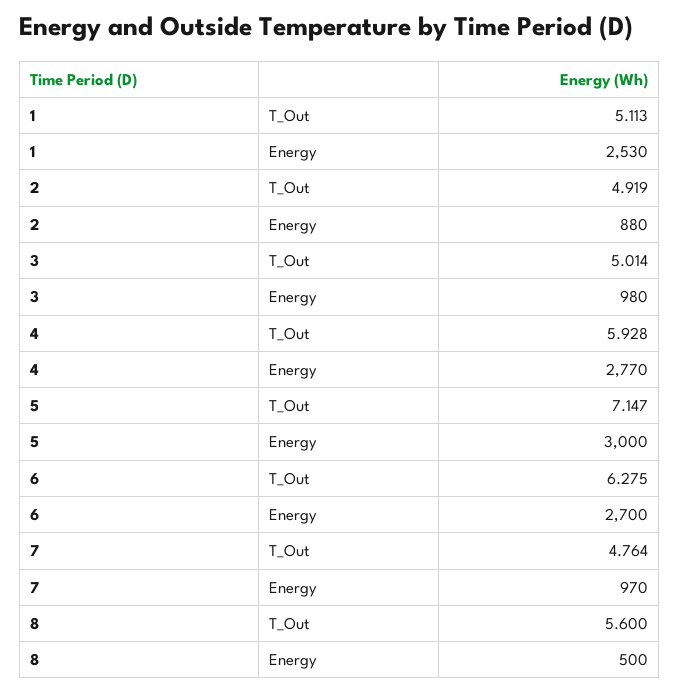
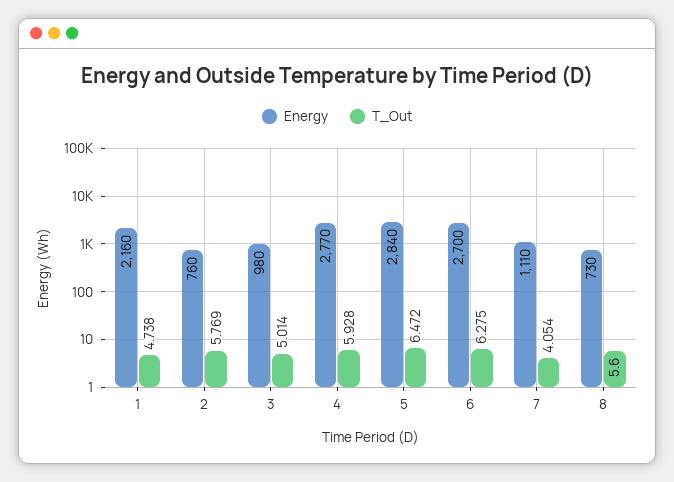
  {
    "T_Out": {
-     "1": 5.113,
+     "1": 4.738,
-     "2": 4.919,
+     "2": 5.769,
      "3": 5.014,
      "4": 5.928,
-     "5": 7.147,
+     "5": 6.472,
      "6": 6.275,
-     "7": 4.764,
+     "7": 4.054,
      "8": 5.6
    },
    "Energy": {
-     "1": 2530,
+     "1": 2160,
-     "2": 880,
+     "2": 760,
      "3": 980,
      "4": 2770,
-     "5": 3000,
+     "5": 2840,
      "6": 2700,
-     "7": 970,
+     "7": 1110,
-     "8": 500
+     "8": 730
    }
  }

